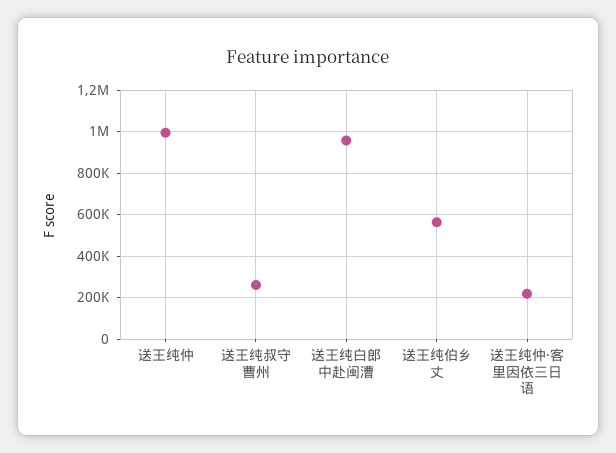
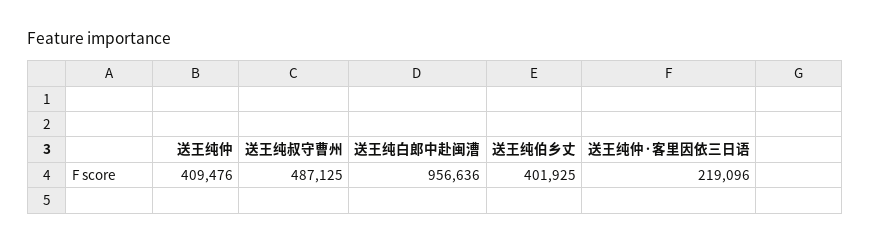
  {
-   "送王纯仲": 1000000,
+   "送王纯仲": 409476,
-   "送王纯叔守曹州": 250000,
+   "送王纯叔守曹州": 487125,
    "送王纯白郎中赴闽漕": 956636,
-   "送王纯伯乡丈": 550000,
+   "送王纯伯乡丈": 401925,
    "送王纯仲·客里因依三日语": 219096
  }

